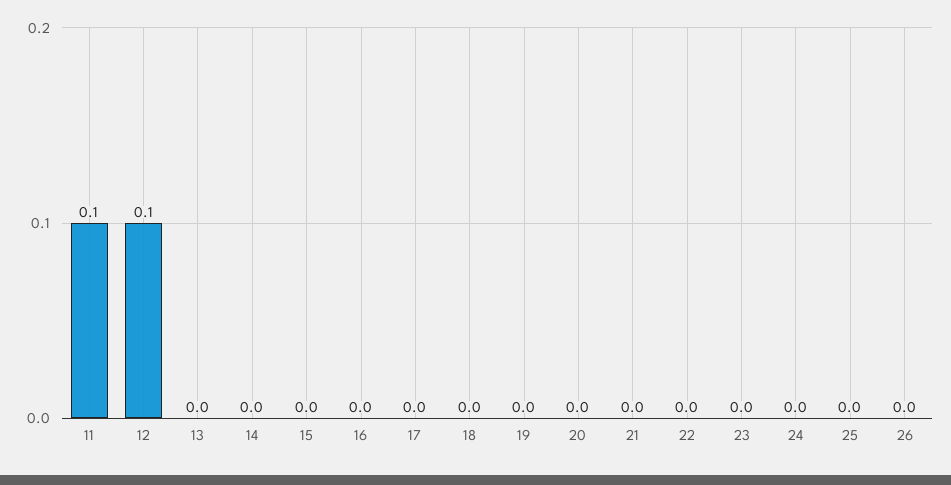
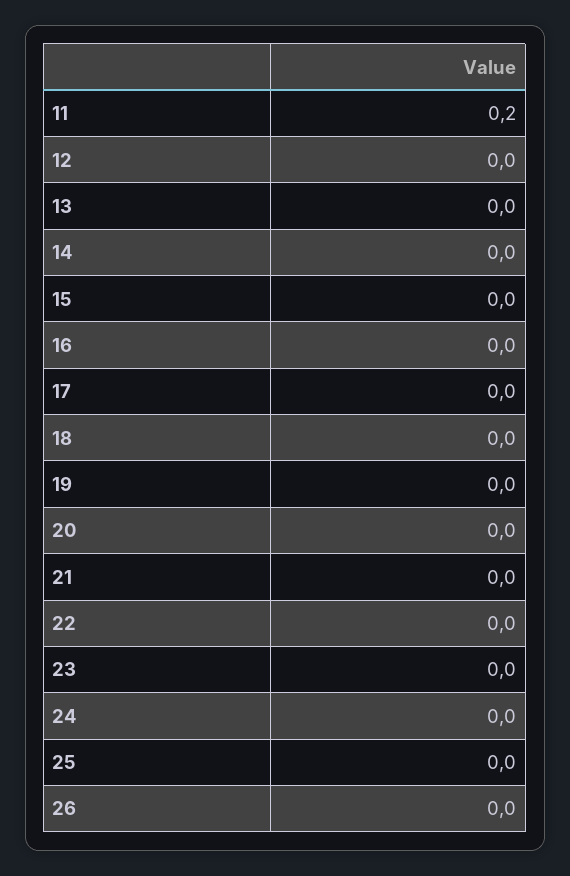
  {
-   "11": 0.1,
+   "11": 0.2,
-   "12": 0.1,
+   "12": 0,
    "13": 0,
    "14": 0,
    "15": 0,
    "16": 0,
    "17": 0,
    "18": 0,
    "19": 0,
    "20": 0,
    "21": 0,
    "22": 0,
    "23": 0,
    "24": 0,
    "25": 0,
    "26": 0
  }

